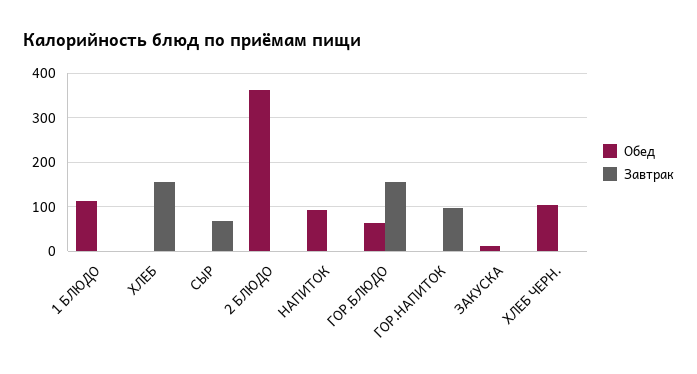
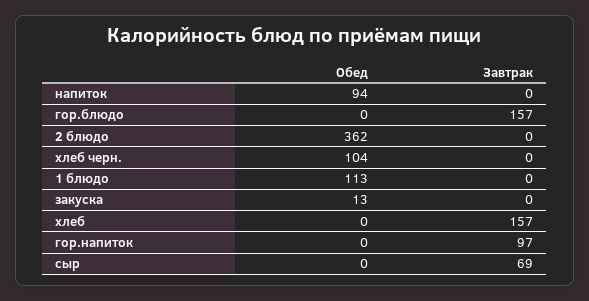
  {
    "Обед": {
      "1 БЛЮДО": 113,
      "ХЛЕБ": 0,
      "СЫР": 0,
      "2 БЛЮДО": 362,
      "НАПИТОК": 94,
-     "ГОР.БЛЮДО": 60,
+     "ГОР.БЛЮДО": 0,
      "ГОР.НАПИТОК": 0,
      "ЗАКУСКА": 13,
      "ХЛЕБ ЧЕРН.": 104
    },
    "Завтрак": {
      "1 БЛЮДО": 0,
      "ХЛЕБ": 157,
      "СЫР": 69,
      "2 БЛЮДО": 0,
      "НАПИТОК": 0,
      "ГОР.БЛЮДО": 157,
      "ГОР.НАПИТОК": 97,
      "ЗАКУСКА": 0,
      "ХЛЕБ ЧЕРН.": 0
    }
  }

